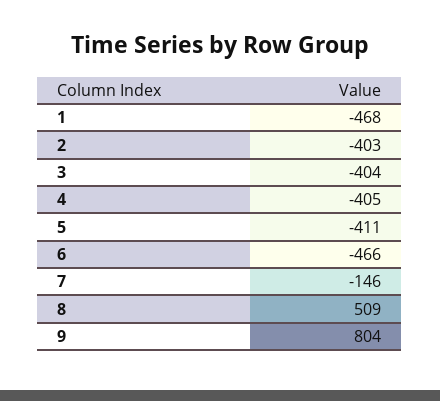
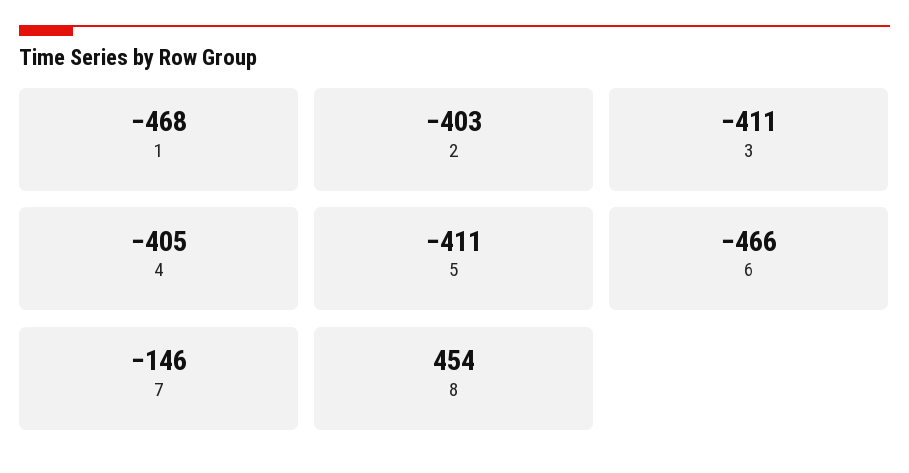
  {
    "1": -468,
    "2": -403,
-   "3": -404,
+   "3": -411,
    "4": -405,
    "5": -411,
    "6": -466,
    "7": -146,
-   "8": 509,
+   "8": 454
-   "9": 804
  }

